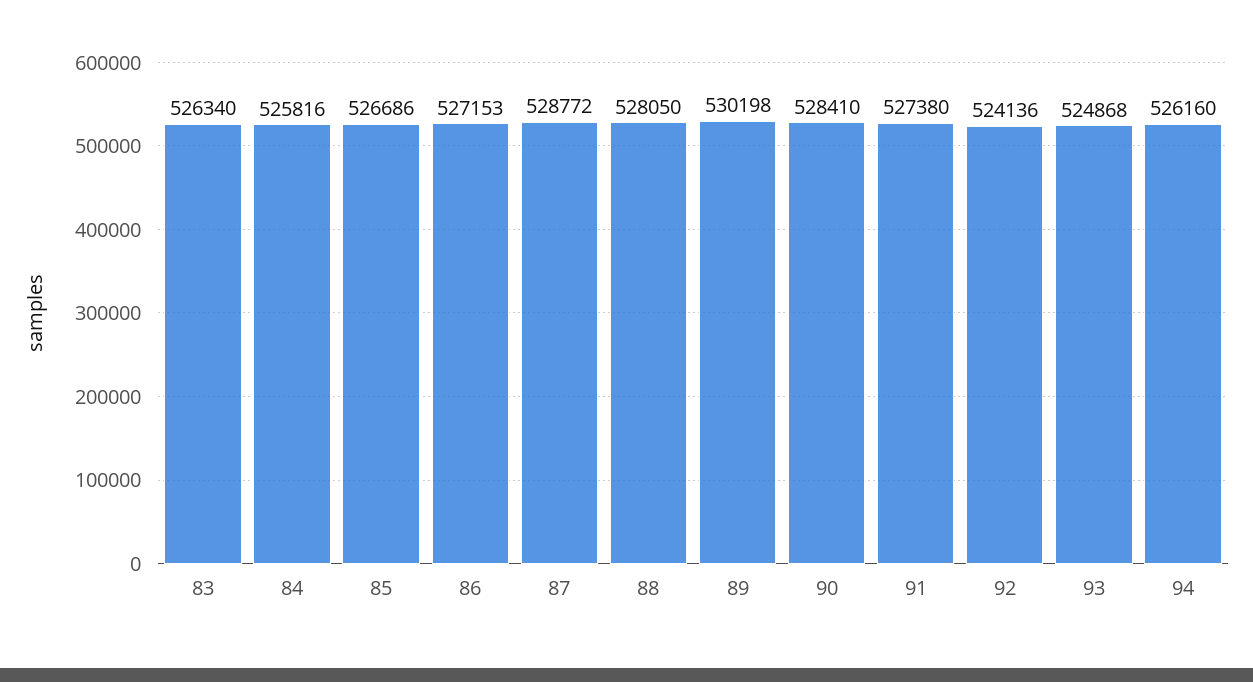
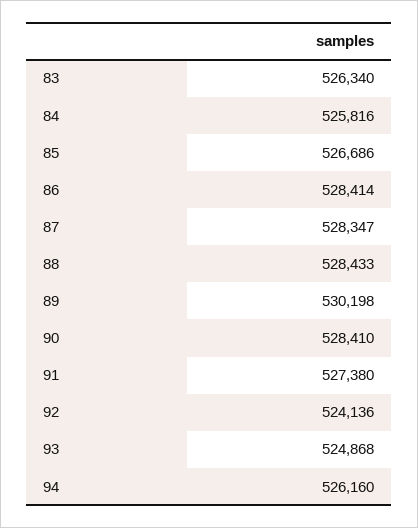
  {
    "83": 526340,
    "84": 525816,
    "85": 526686,
-   "86": 527153,
+   "86": 528414,
-   "87": 528772,
+   "87": 528347,
-   "88": 528050,
+   "88": 528433,
    "89": 530198,
    "90": 528410,
    "91": 527380,
    "92": 524136,
    "93": 524868,
    "94": 526160
  }

